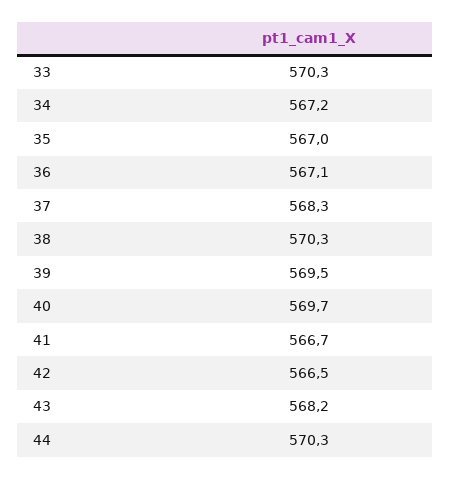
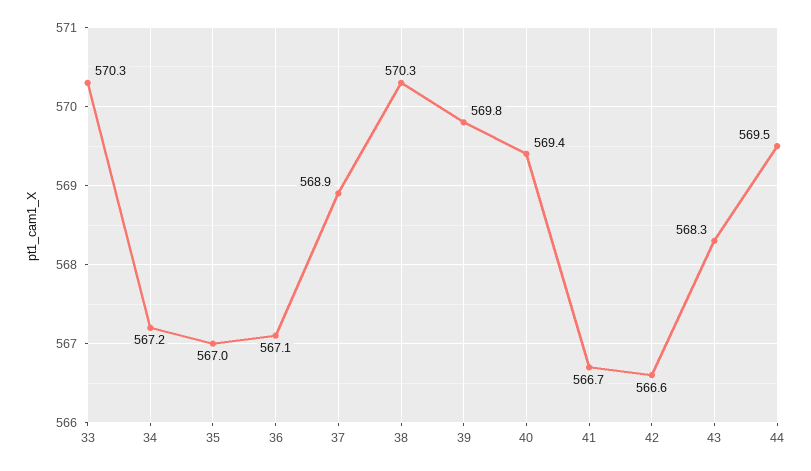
  {
    "33": 570.3,
    "34": 567.2,
    "35": 567,
    "36": 567.1,
-   "37": 568.3,
+   "37": 568.9,
    "38": 570.3,
-   "39": 569.5,
+   "39": 569.8,
-   "40": 569.7,
+   "40": 569.4,
    "41": 566.7,
-   "42": 566.5,
+   "42": 566.6,
-   "43": 568.2,
+   "43": 568.3,
-   "44": 570.3
+   "44": 569.5
  }

